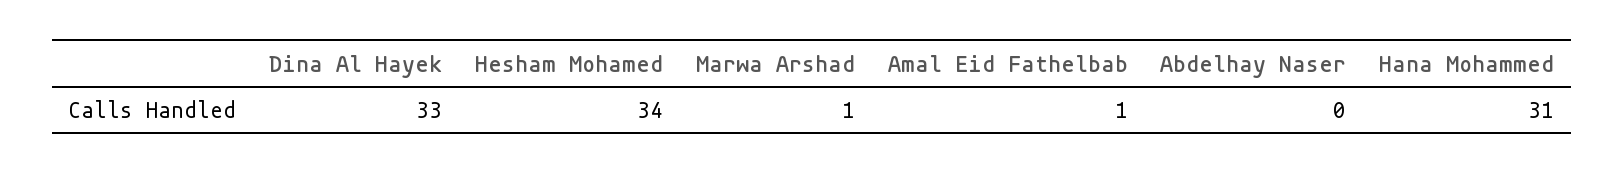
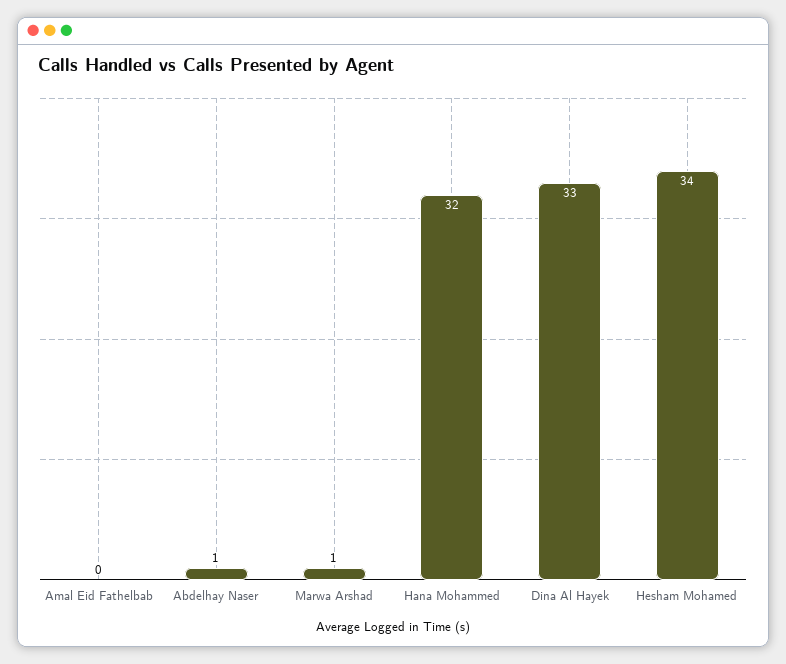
  {
    "Dina Al Hayek": 33,
    "Hesham Mohamed": 34,
    "Marwa Arshad": 1,
-   "Amal Eid Fathelbab": 1,
+   "Amal Eid Fathelbab": 0,
-   "Abdelhay Naser": 0,
+   "Abdelhay Naser": 1,
-   "Hana Mohammed": 31
+   "Hana Mohammed": 32
  }

